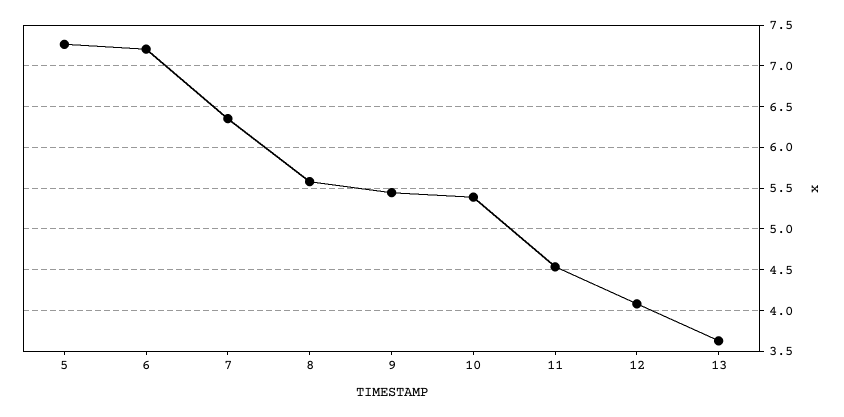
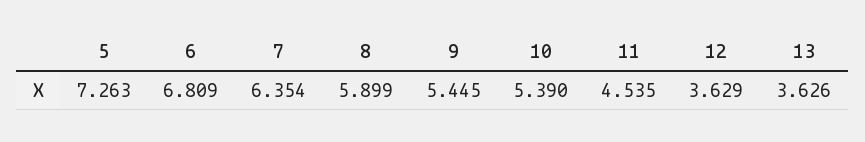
  {
    "5": 7.263,
-   "6": 7.2,
+   "6": 6.809,
    "7": 6.354,
-   "8": 5.6,
+   "8": 5.899,
    "9": 5.445,
    "10": 5.39,
    "11": 4.535,
-   "12": 4.1,
+   "12": 3.629,
    "13": 3.626
  }

